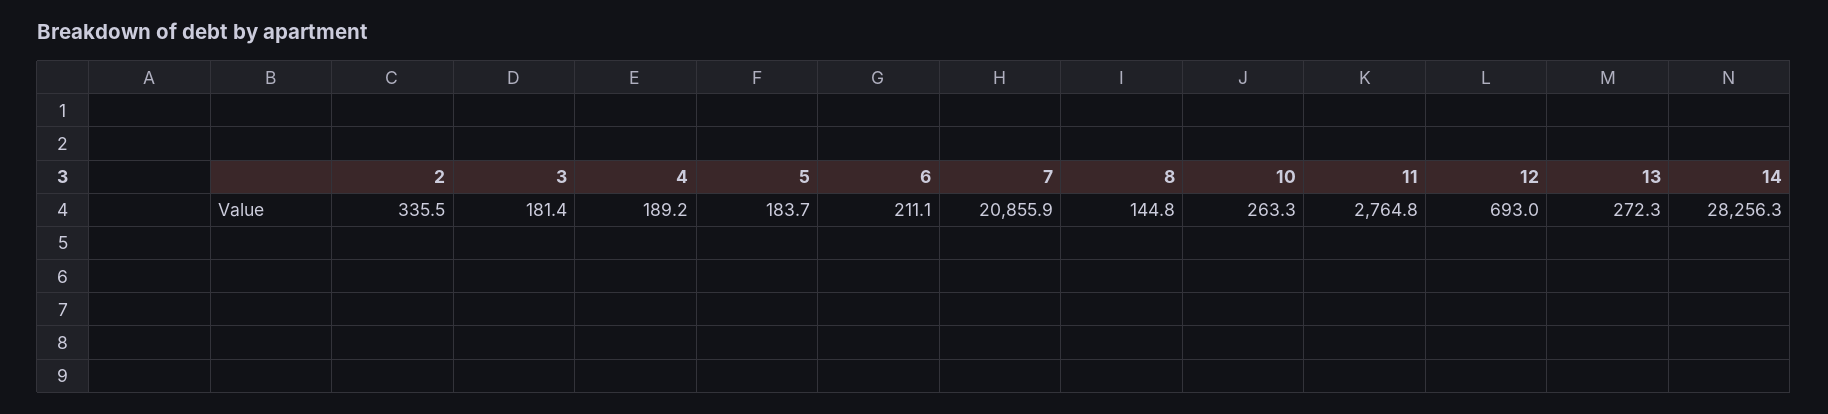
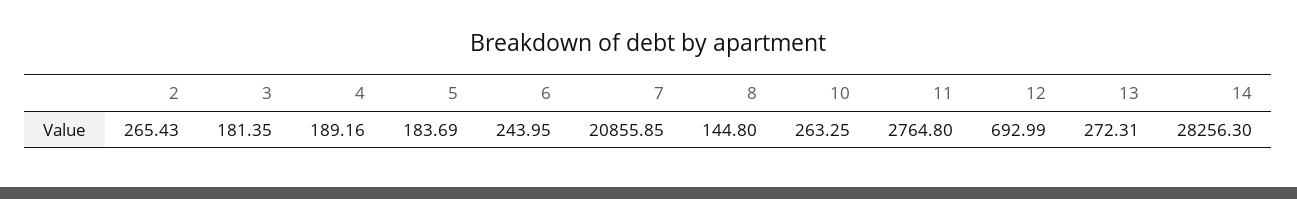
  {
-   "2": 335.5,
+   "2": 265.43,
    "3": 181.35,
    "4": 189.16,
    "5": 183.69,
-   "6": 211.1,
+   "6": 243.95,
    "7": 20855.85,
    "8": 144.8,
    "10": 263.25,
    "11": 2764.8,
    "12": 692.99,
    "13": 272.31,
    "14": 28256.3
  }

